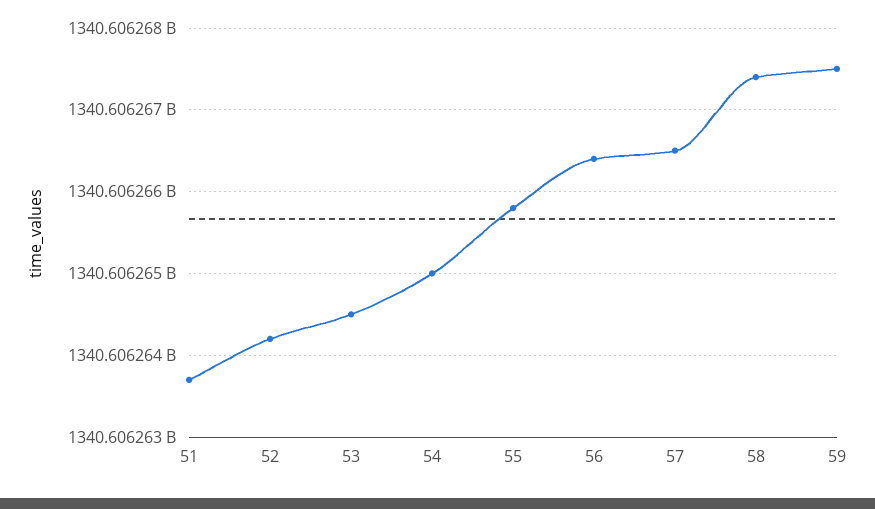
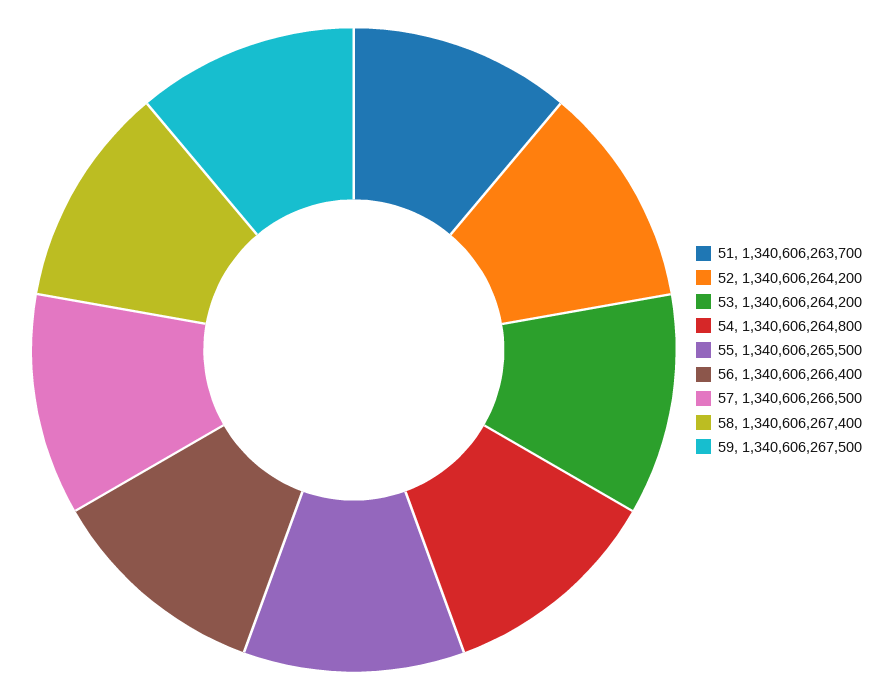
  {
    "51": 1340606263700,
    "52": 1340606264200,
-   "53": 1340606264500,
+   "53": 1340606264200,
-   "54": 1340606265000,
+   "54": 1340606264800,
-   "55": 1340606265800,
+   "55": 1340606265500,
    "56": 1340606266400,
    "57": 1340606266500,
    "58": 1340606267400,
    "59": 1340606267500
  }

